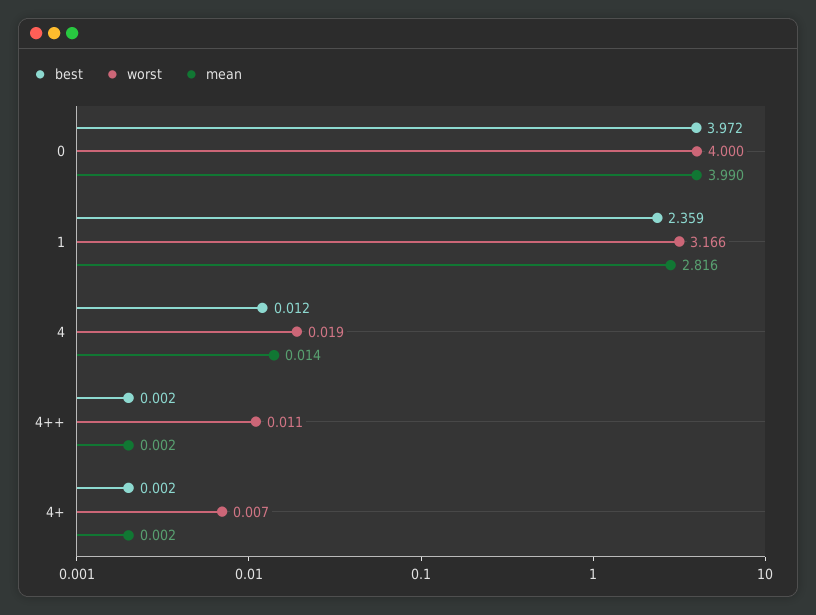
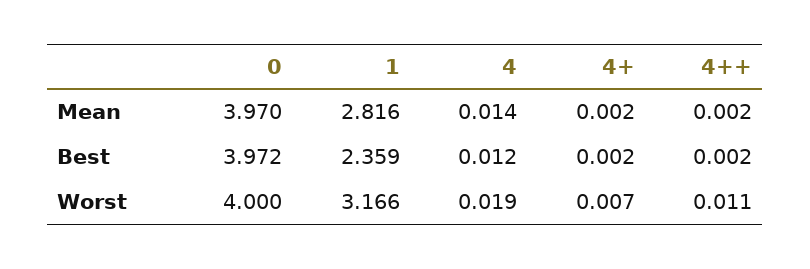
  {
    "best": {
      "0": 3.972,
      "1": 2.359,
      "4": 0.012,
      "4++": 0.002,
      "4+": 0.002
    },
    "worst": {
      "0": 4,
      "1": 3.166,
      "4": 0.019,
      "4++": 0.011,
      "4+": 0.007
    },
    "mean": {
-     "0": 3.99,
+     "0": 3.97,
      "1": 2.816,
      "4": 0.014,
      "4++": 0.002,
      "4+": 0.002
    }
  }

